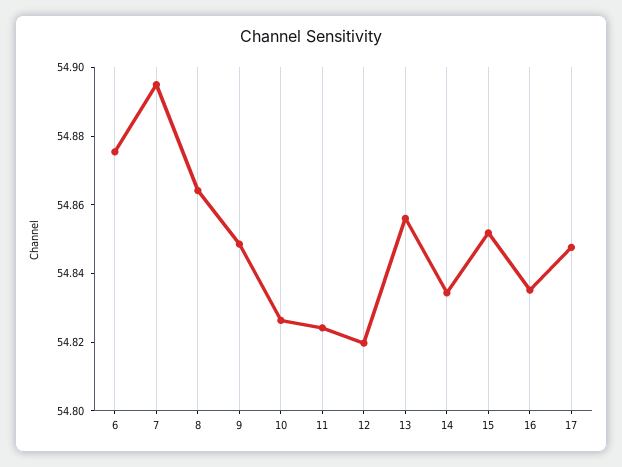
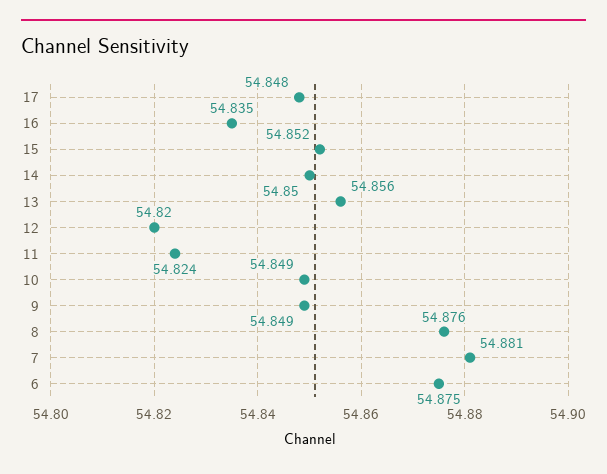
  {
    "6": 54.875,
-   "7": 54.895,
+   "7": 54.881,
-   "8": 54.865,
+   "8": 54.876,
    "9": 54.849,
-   "10": 54.825,
+   "10": 54.849,
    "11": 54.824,
    "12": 54.82,
    "13": 54.856,
-   "14": 54.835,
+   "14": 54.85,
    "15": 54.852,
    "16": 54.835,
    "17": 54.848
  }

